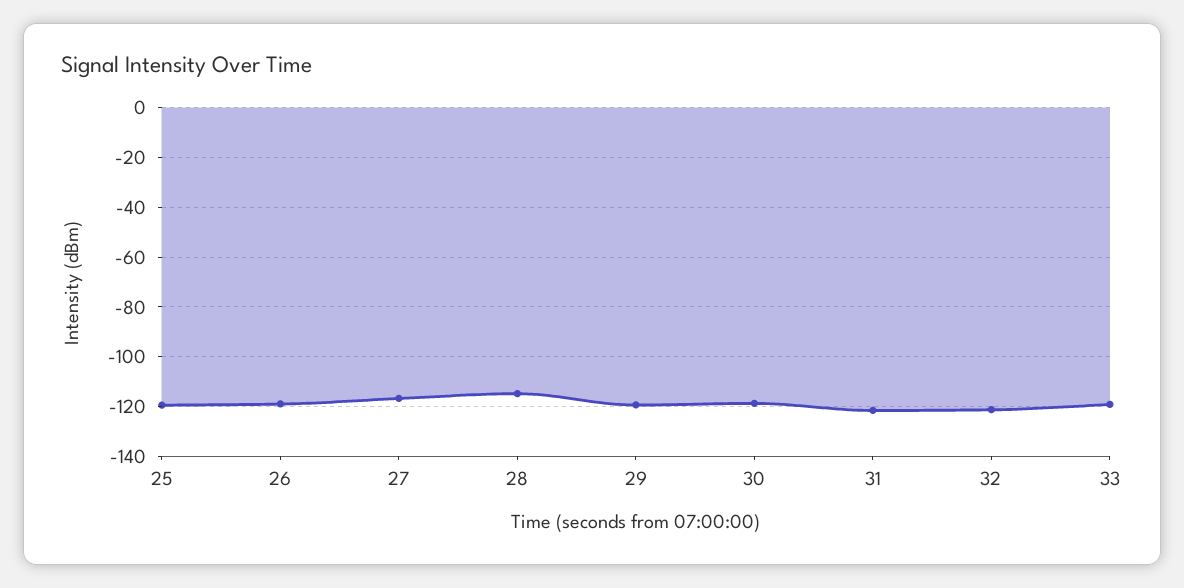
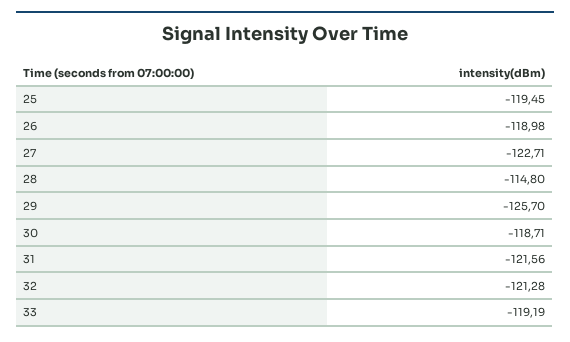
  {
    "25": -119.45,
    "26": -118.98,
-   "27": -117.5,
+   "27": -122.71,
    "28": -114.8,
-   "29": -120,
+   "29": -125.7,
    "30": -118.71,
    "31": -121.56,
    "32": -121.28,
    "33": -119.19
  }

